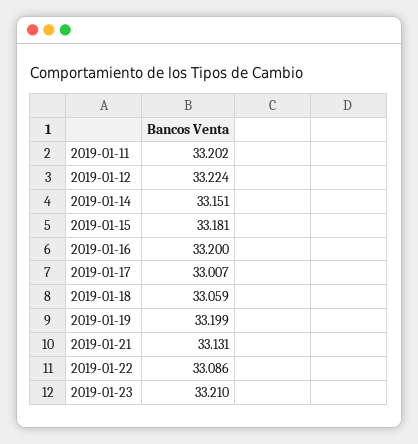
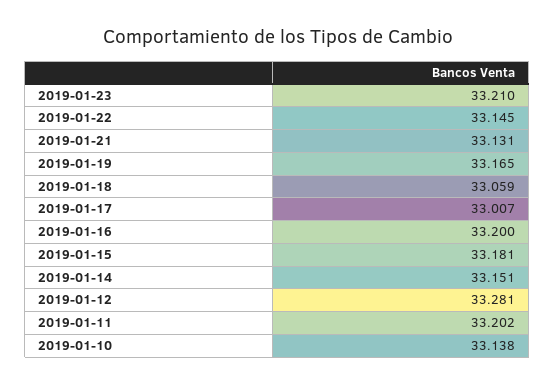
  {
    "2019-01-11": 33.202,
-   "2019-01-12": 33.224,
+   "2019-01-12": 33.281,
    "2019-01-14": 33.151,
    "2019-01-15": 33.181,
    "2019-01-16": 33.2,
    "2019-01-17": 33.007,
    "2019-01-18": 33.059,
-   "2019-01-19": 33.199,
+   "2019-01-19": 33.165,
    "2019-01-21": 33.131,
-   "2019-01-22": 33.086,
+   "2019-01-22": 33.145,
-   "2019-01-23": 33.21
+   "2019-01-23": 33.21,
+   "2019-01-10": 33.138
  }

